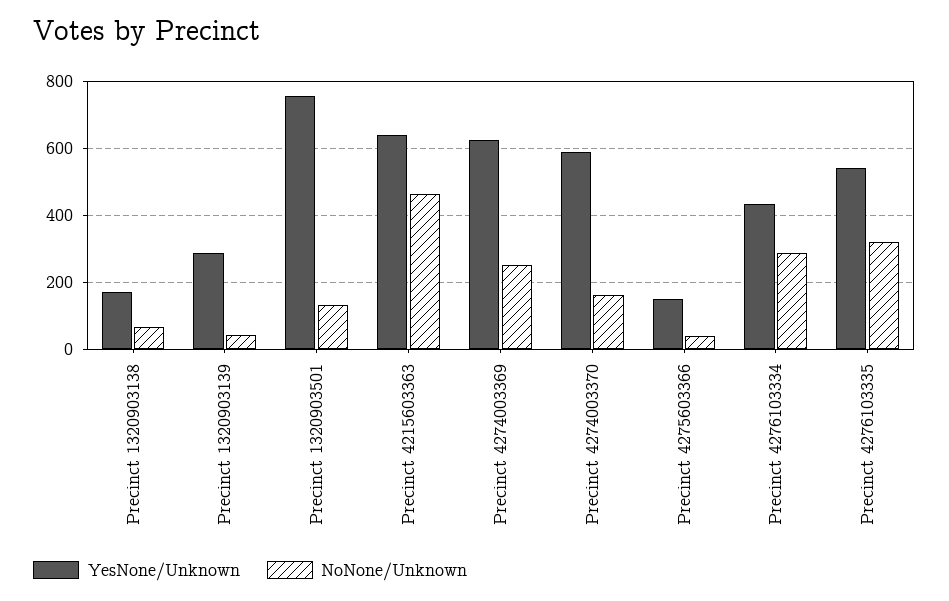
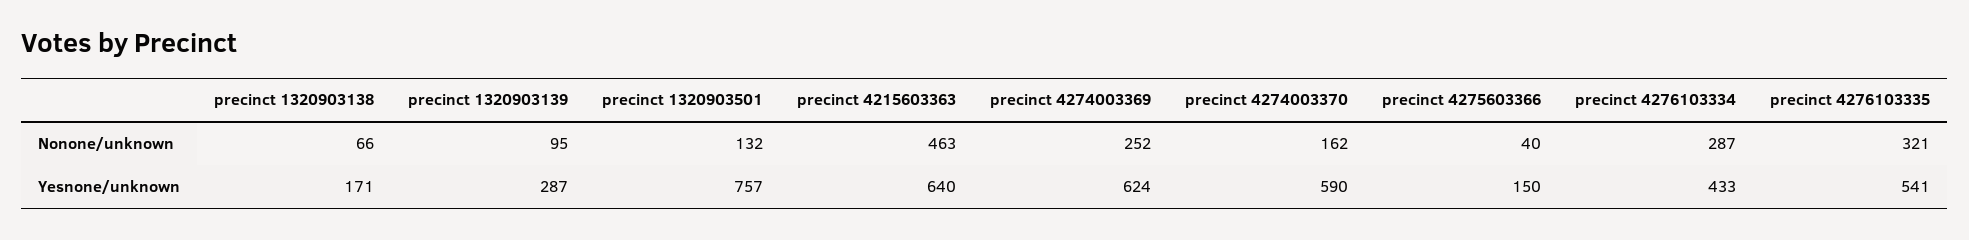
  {
    "YesNone/Unknown": {
      "Precinct 1320903138": 171,
      "Precinct 1320903139": 287,
      "Precinct 1320903501": 757,
      "Precinct 4215603363": 640,
      "Precinct 4274003369": 624,
      "Precinct 4274003370": 590,
      "Precinct 4275603366": 150,
      "Precinct 4276103334": 433,
      "Precinct 4276103335": 541
    },
    "NoNone/Unknown": {
      "Precinct 1320903138": 66,
-     "Precinct 1320903139": 40,
+     "Precinct 1320903139": 95,
      "Precinct 1320903501": 132,
      "Precinct 4215603363": 463,
      "Precinct 4274003369": 252,
      "Precinct 4274003370": 162,
      "Precinct 4275603366": 40,
      "Precinct 4276103334": 287,
      "Precinct 4276103335": 321
    }
  }

